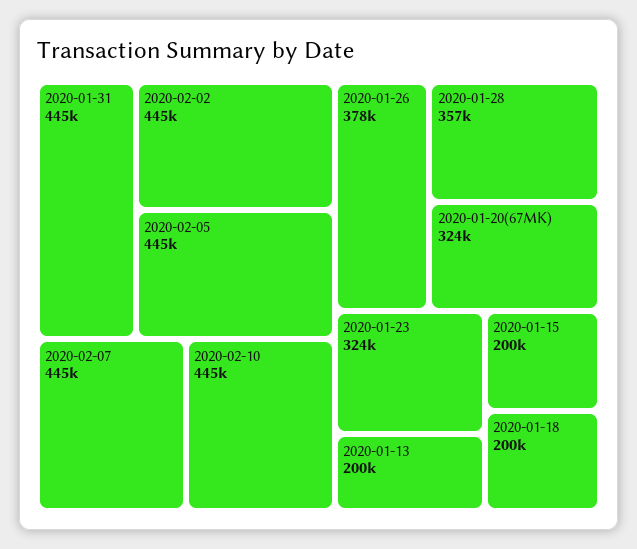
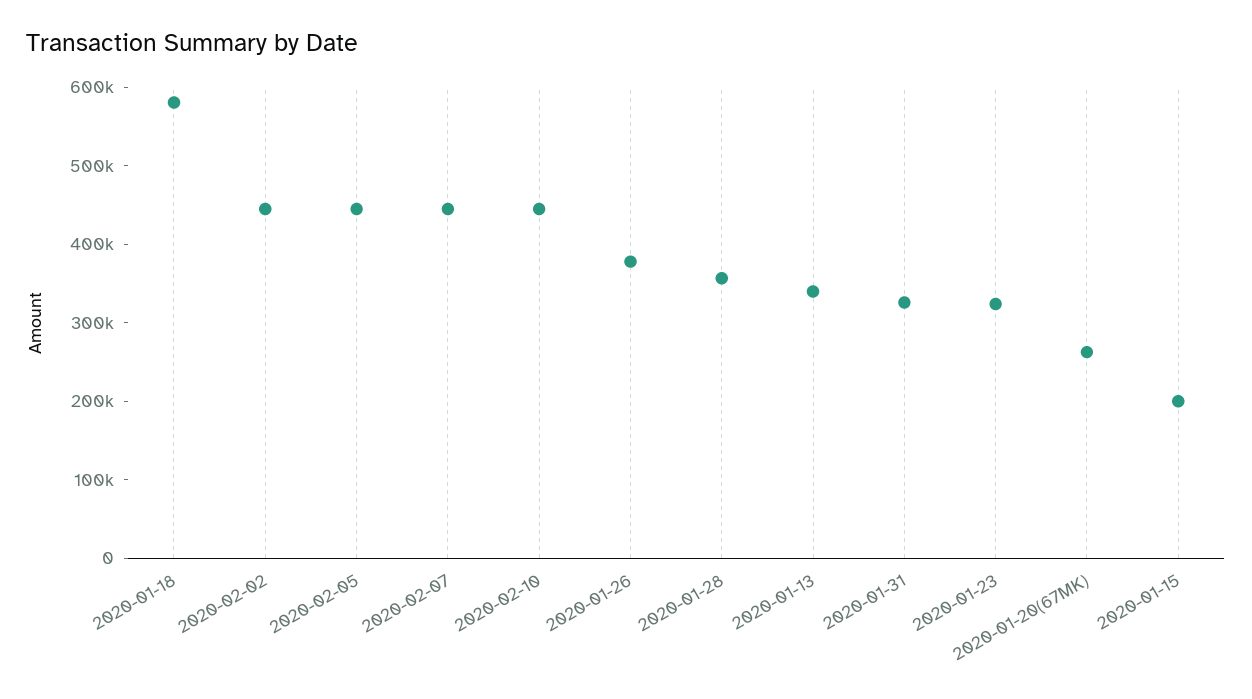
  {
-   "2020-01-31": 445000,
+   "2020-01-31": 320000,
    "2020-02-02": 445000,
    "2020-02-05": 445000,
    "2020-02-07": 445000,
    "2020-02-10": 445000,
    "2020-01-26": 378000,
    "2020-01-28": 357000,
-   "2020-01-20(67MK)": 324000,
+   "2020-01-20(67MK)": 260000,
    "2020-01-23": 324000,
-   "2020-01-13": 200000,
+   "2020-01-13": 340000,
    "2020-01-15": 200000,
-   "2020-01-18": 200000
+   "2020-01-18": 580000
  }

